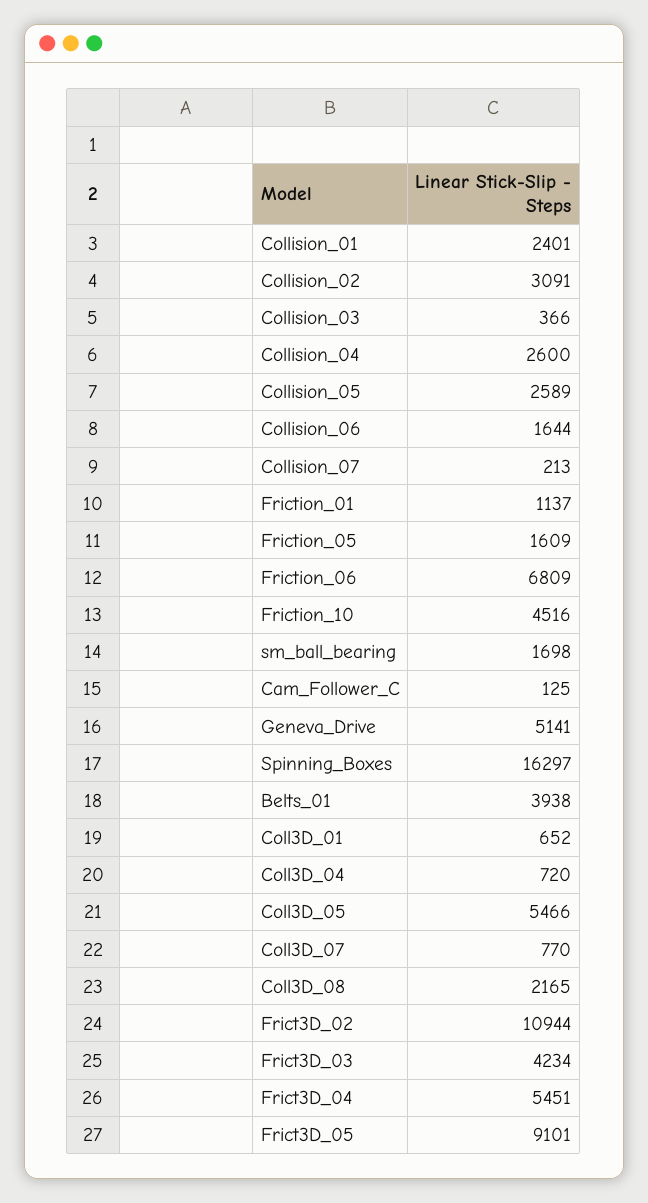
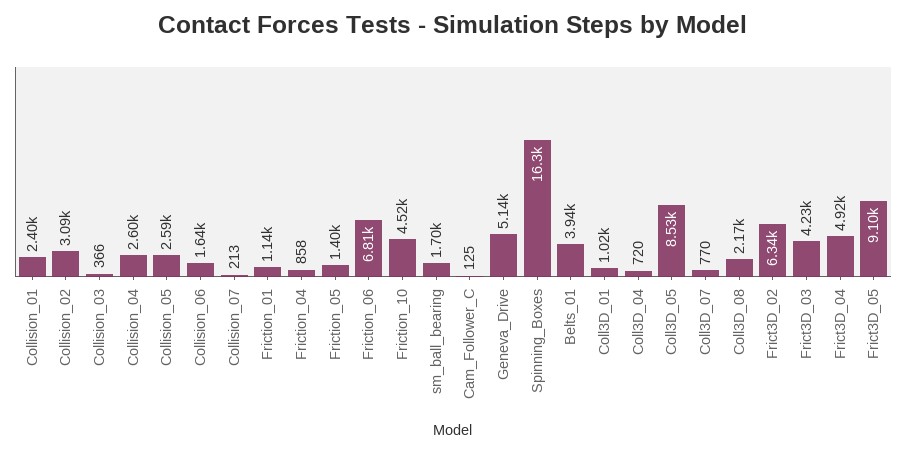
  {
    "Collision_01": 2401,
    "Collision_02": 3091,
    "Collision_03": 366,
    "Collision_04": 2600,
    "Collision_05": 2589,
    "Collision_06": 1644,
    "Collision_07": 213,
    "Friction_01": 1137,
-   "Friction_05": 1609,
+   "Friction_05": 1400,
    "Friction_06": 6809,
    "Friction_10": 4516,
    "sm_ball_bearing": 1698,
    "Cam_Follower_C": 125,
    "Geneva_Drive": 5141,
    "Spinning_Boxes": 16297,
    "Belts_01": 3938,
-   "Coll3D_01": 652,
+   "Coll3D_01": 1020,
    "Coll3D_04": 720,
-   "Coll3D_05": 5466,
+   "Coll3D_05": 8530,
    "Coll3D_07": 770,
    "Coll3D_08": 2165,
-   "Frict3D_02": 10944,
+   "Frict3D_02": 6340,
    "Frict3D_03": 4234,
-   "Frict3D_04": 5451,
+   "Frict3D_04": 4920,
-   "Frict3D_05": 9101
+   "Frict3D_05": 9101,
+   "Friction_04": 858
  }

